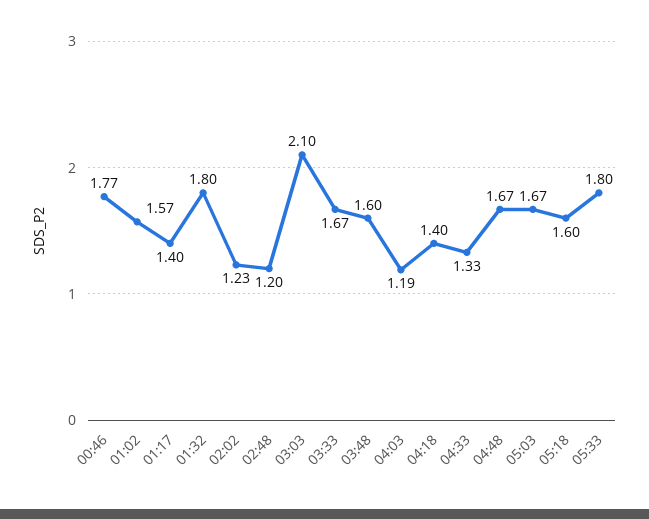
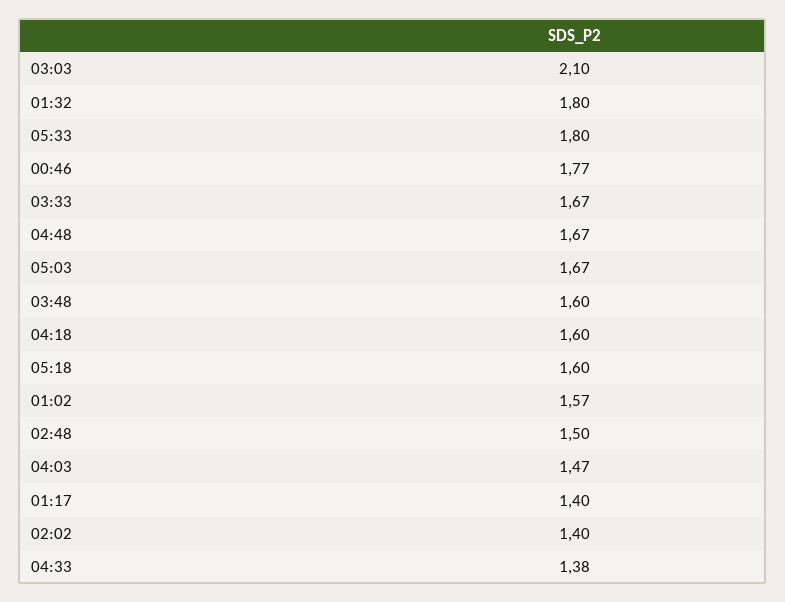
  {
    "00:46": 1.77,
    "01:02": 1.57,
    "01:17": 1.4,
    "01:32": 1.8,
-   "02:02": 1.23,
+   "02:02": 1.4,
-   "02:48": 1.2,
+   "02:48": 1.5,
    "03:03": 2.1,
    "03:33": 1.67,
    "03:48": 1.6,
-   "04:03": 1.19,
+   "04:03": 1.47,
-   "04:18": 1.4,
+   "04:18": 1.6,
-   "04:33": 1.33,
+   "04:33": 1.38,
    "04:48": 1.67,
    "05:03": 1.67,
    "05:18": 1.6,
    "05:33": 1.8
  }

